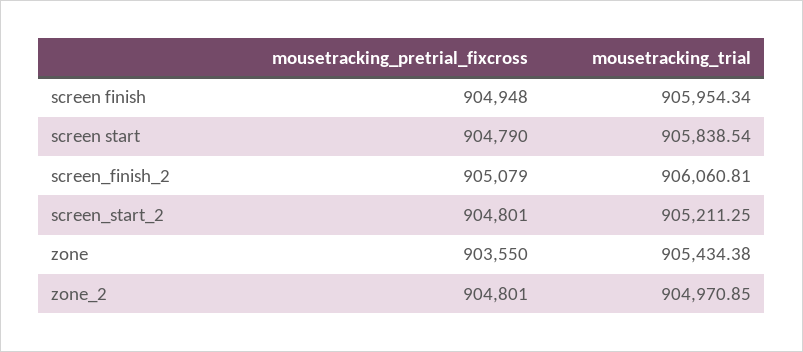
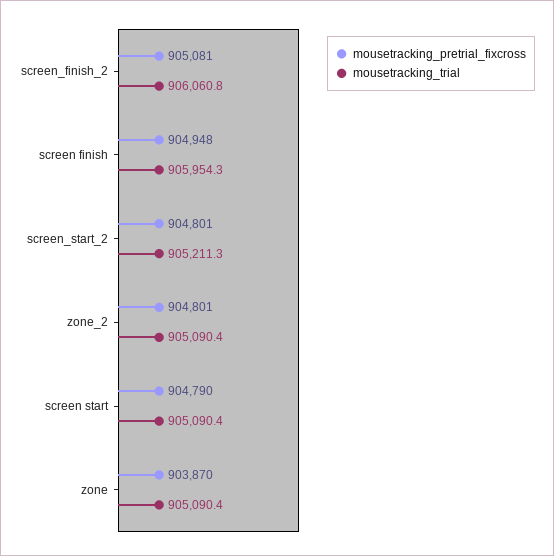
  {
    "mousetracking_pretrial_fixcross": {
      "screen finish": 904948,
      "screen start": 904790,
-     "screen_finish_2": 905079,
+     "screen_finish_2": 905081,
      "screen_start_2": 904801,
-     "zone": 903550,
+     "zone": 903870,
      "zone_2": 904801
    },
    "mousetracking_trial": {
      "screen finish": 905954.34,
-     "screen start": 905838.54,
+     "screen start": 905090.4,
      "screen_finish_2": 906060.81,
      "screen_start_2": 905211.25,
-     "zone": 905434.38,
+     "zone": 905090.4,
-     "zone_2": 904970.85
+     "zone_2": 905090.4
    }
  }

